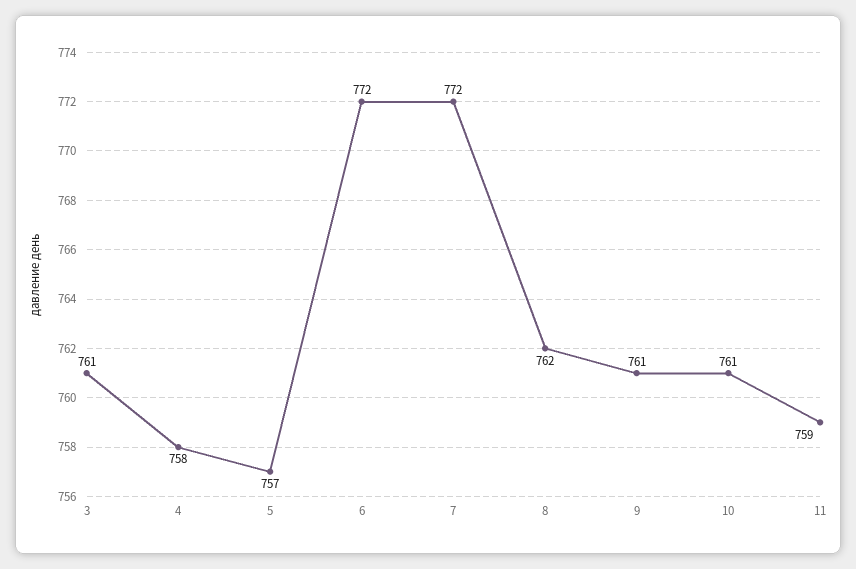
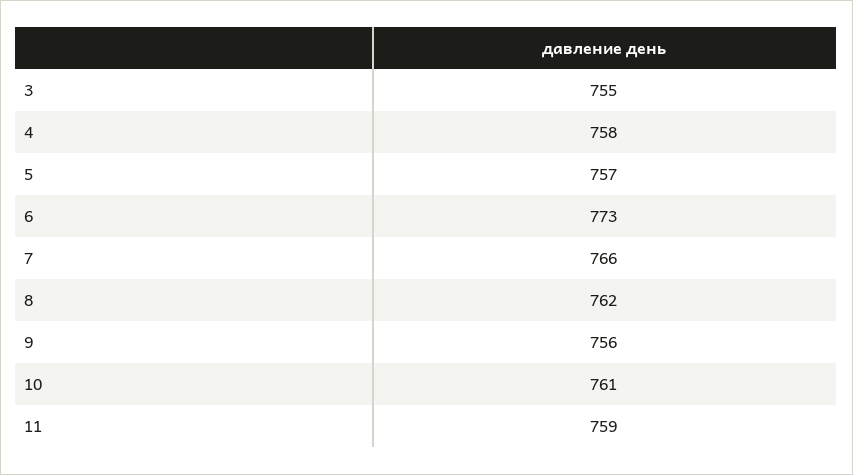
  {
-   "3": 761,
+   "3": 755,
    "4": 758,
    "5": 757,
-   "6": 772,
+   "6": 773,
-   "7": 772,
+   "7": 766,
    "8": 762,
-   "9": 761,
+   "9": 756,
    "10": 761,
    "11": 759
  }

